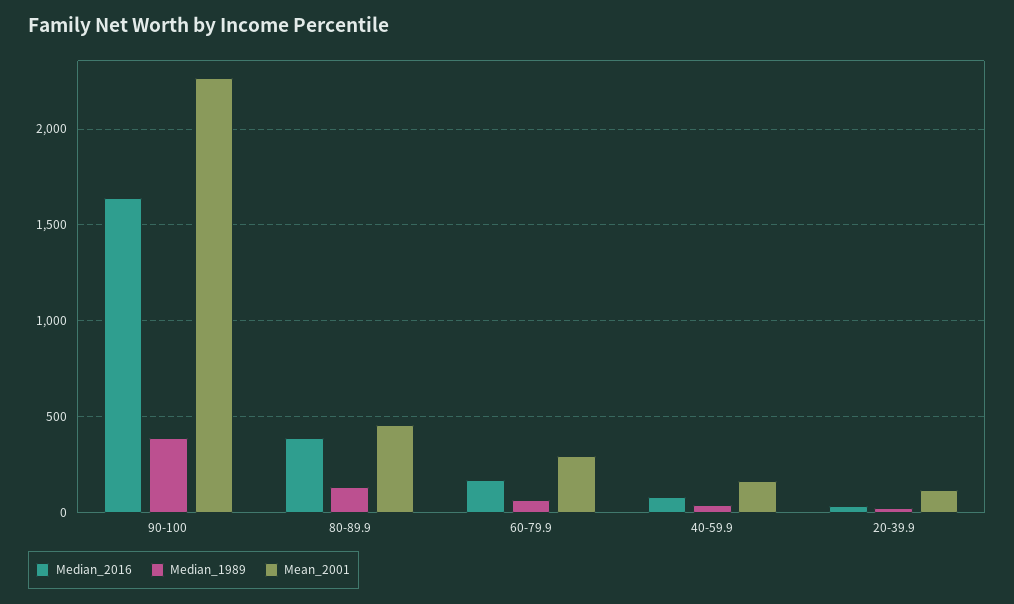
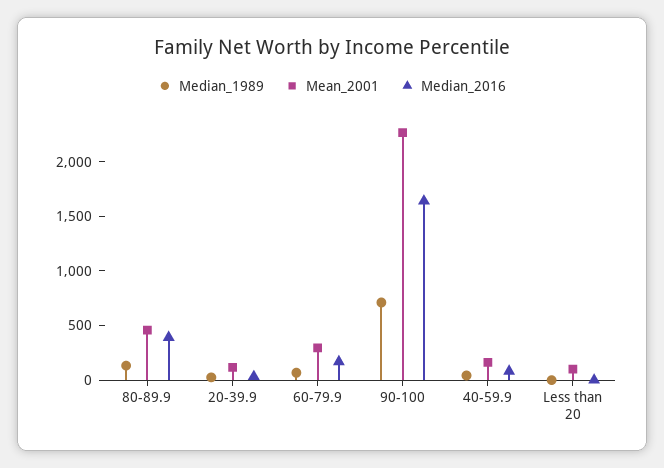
  {
    "Median_2016": {
      "90-100": 1650,
      "80-89.9": 400,
      "60-79.9": 150,
      "40-59.9": 100,
-     "20-39.9": 50
+     "20-39.9": 50,
+     "Less than 20": 0
    },
    "Median_1989": {
-     "90-100": 400,
+     "90-100": 700,
      "80-89.9": 150,
      "60-79.9": 50,
      "40-59.9": 50,
-     "20-39.9": 0
+     "20-39.9": 0,
+     "Less than 20": 0
    },
    "Mean_2001": {
      "90-100": 2250,
      "80-89.9": 450,
      "60-79.9": 300,
      "40-59.9": 150,
-     "20-39.9": 100
+     "20-39.9": 100,
+     "Less than 20": 100
    }
  }

